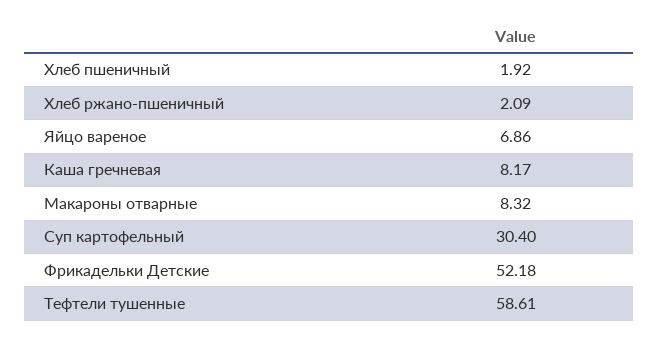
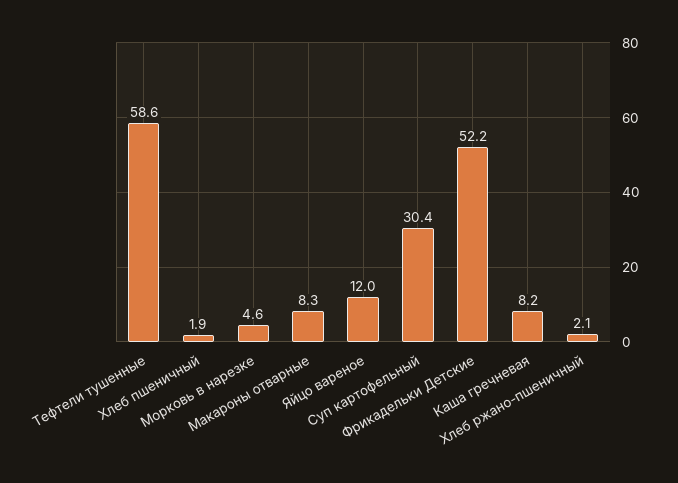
  {
    "Хлеб пшеничный": 1.92,
    "Хлеб ржано-пшеничный": 2.09,
-   "Яйцо вареное": 6.86,
+   "Яйцо вареное": 12,
    "Каша гречневая": 8.17,
    "Макароны отварные": 8.32,
    "Суп картофельный": 30.4,
    "Фрикадельки Детские": 52.18,
-   "Тефтели тушенные": 58.61
+   "Тефтели тушенные": 58.61,
+   "Морковь в нарезке": 4.6
  }

